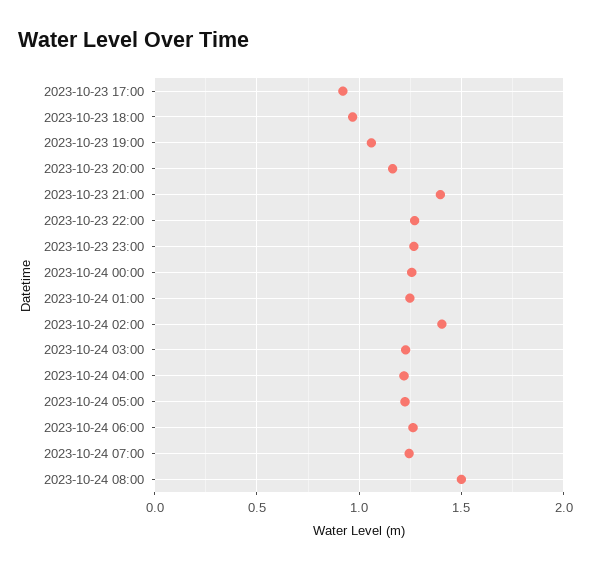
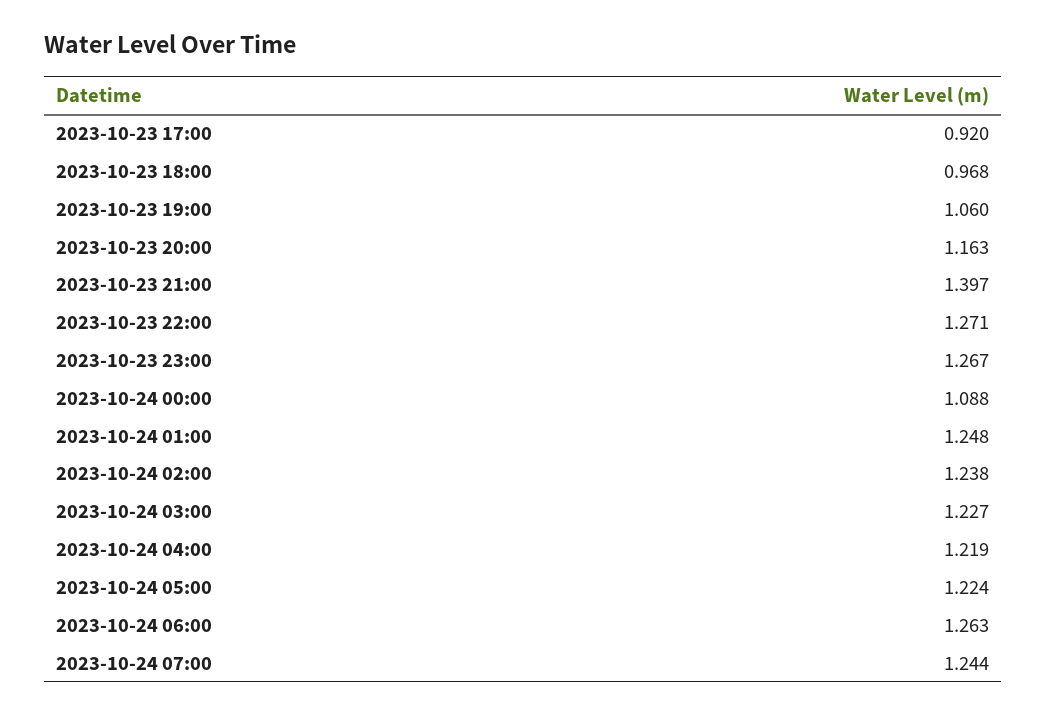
  {
    "2023-10-23 17:00": 0.92,
    "2023-10-23 18:00": 0.968,
    "2023-10-23 19:00": 1.06,
    "2023-10-23 20:00": 1.163,
    "2023-10-23 21:00": 1.397,
    "2023-10-23 22:00": 1.271,
    "2023-10-23 23:00": 1.267,
-   "2023-10-24 00:00": 1.25,
+   "2023-10-24 00:00": 1.088,
    "2023-10-24 01:00": 1.248,
-   "2023-10-24 02:00": 1.4,
+   "2023-10-24 02:00": 1.238,
    "2023-10-24 03:00": 1.227,
    "2023-10-24 04:00": 1.219,
    "2023-10-24 05:00": 1.224,
    "2023-10-24 06:00": 1.263,
-   "2023-10-24 07:00": 1.244,
+   "2023-10-24 07:00": 1.244
-   "2023-10-24 08:00": 1.5
  }

